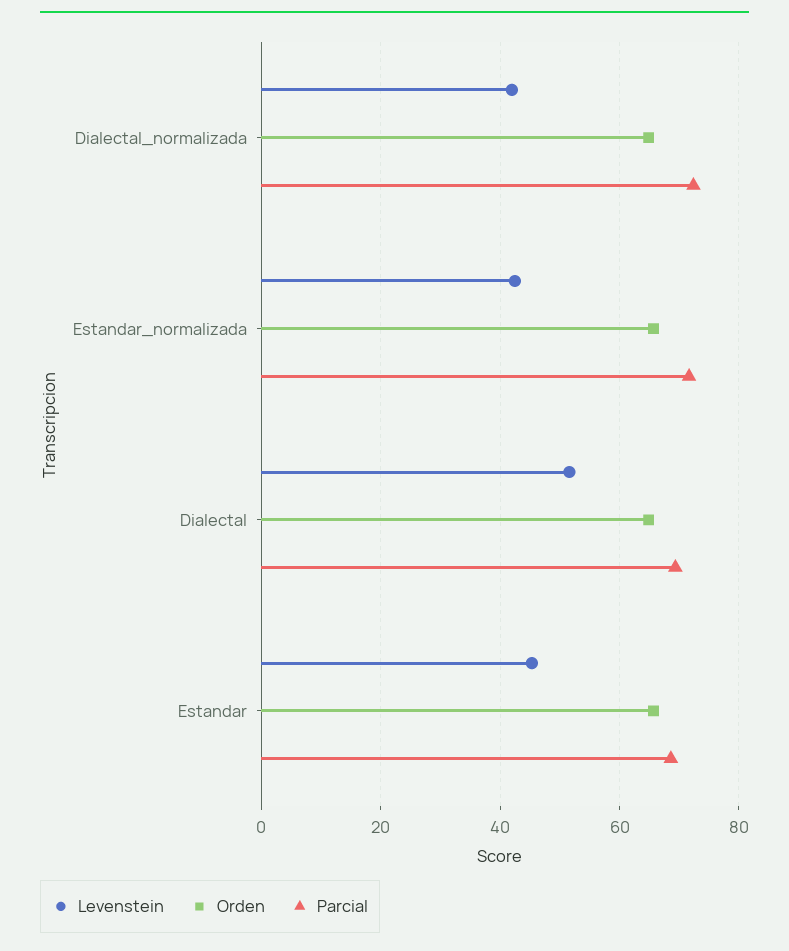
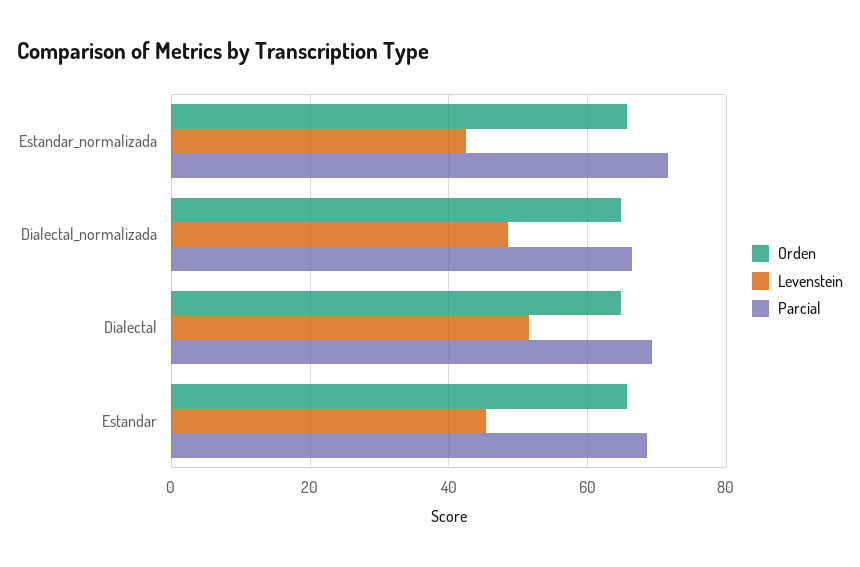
  {
    "Levenstein": {
-     "Dialectal_normalizada": 42,
+     "Dialectal_normalizada": 48,
      "Estandar_normalizada": 42,
      "Dialectal": 52,
      "Estandar": 46
    },
    "Orden": {
      "Dialectal_normalizada": 64,
      "Estandar_normalizada": 66,
      "Dialectal": 64,
      "Estandar": 66
    },
    "Parcial": {
-     "Dialectal_normalizada": 72,
+     "Dialectal_normalizada": 66,
      "Estandar_normalizada": 72,
      "Dialectal": 70,
      "Estandar": 68
    }
  }

